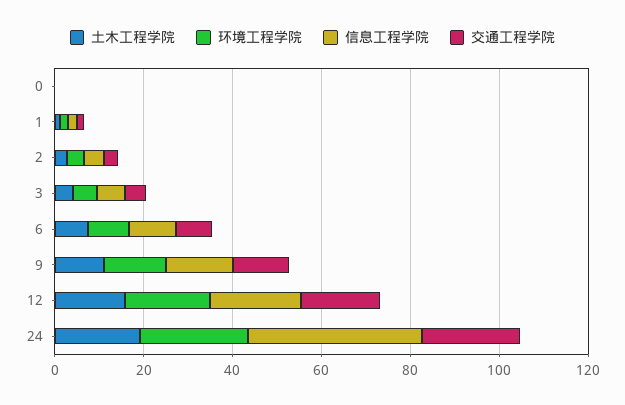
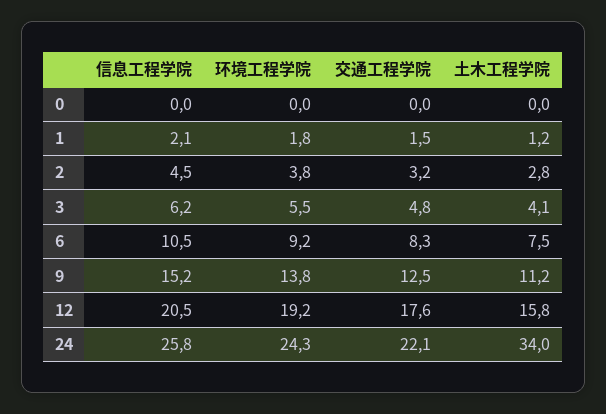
  {
    "土木工程学院": {
      "0": 0,
      "1": 1.2,
      "2": 2.8,
      "3": 4.1,
      "6": 7.5,
      "9": 11.2,
      "12": 15.8,
-     "24": 20
+     "24": 34
    },
    "环境工程学院": {
      "0": 0,
      "1": 1.8,
      "2": 3.8,
      "3": 5.5,
      "6": 9.2,
      "9": 13.8,
      "12": 19.2,
      "24": 24.3
    },
    "信息工程学院": {
      "0": 0,
      "1": 2.1,
      "2": 4.5,
      "3": 6.2,
      "6": 10.5,
      "9": 15.2,
      "12": 20.5,
-     "24": 40
+     "24": 25.8
    },
    "交通工程学院": {
      "0": 0,
      "1": 1.5,
      "2": 3.2,
      "3": 4.8,
      "6": 8.3,
      "9": 12.5,
      "12": 17.6,
      "24": 22.1
    }
  }

